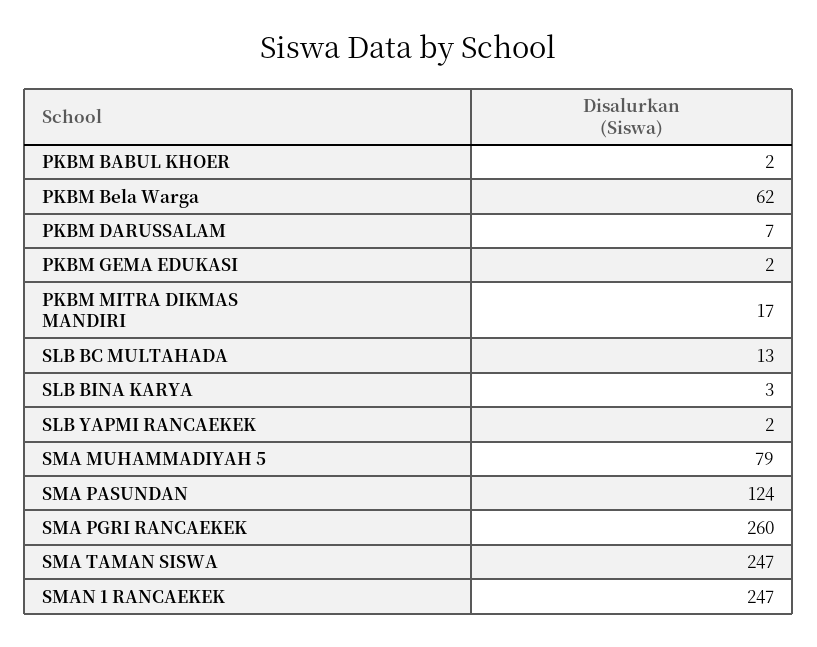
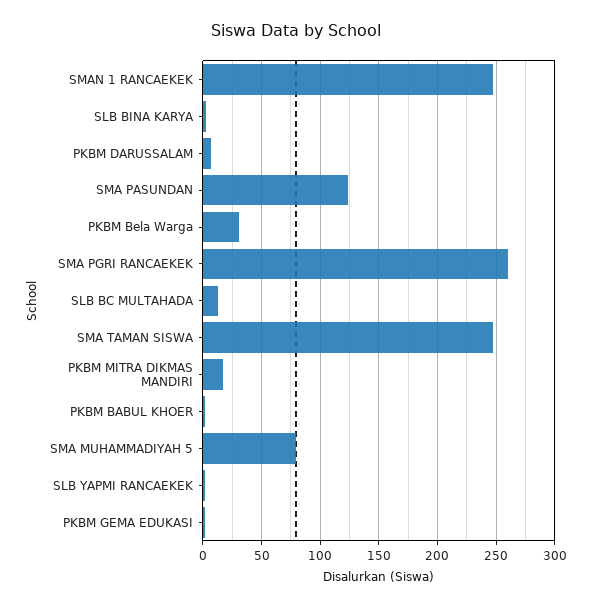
  {
    "PKBM BABUL KHOER": 2,
-   "PKBM Bela Warga": 62,
+   "PKBM Bela Warga": 30,
    "PKBM DARUSSALAM": 7,
    "PKBM GEMA EDUKASI": 2,
    "PKBM MITRA DIKMAS MANDIRI": 17,
    "SLB BC MULTAHADA": 13,
    "SLB BINA KARYA": 3,
    "SLB YAPMI RANCAEKEK": 2,
    "SMA MUHAMMADIYAH 5": 79,
    "SMA PASUNDAN": 124,
    "SMA PGRI RANCAEKEK": 260,
    "SMA TAMAN SISWA": 247,
    "SMAN 1 RANCAEKEK": 247
  }

